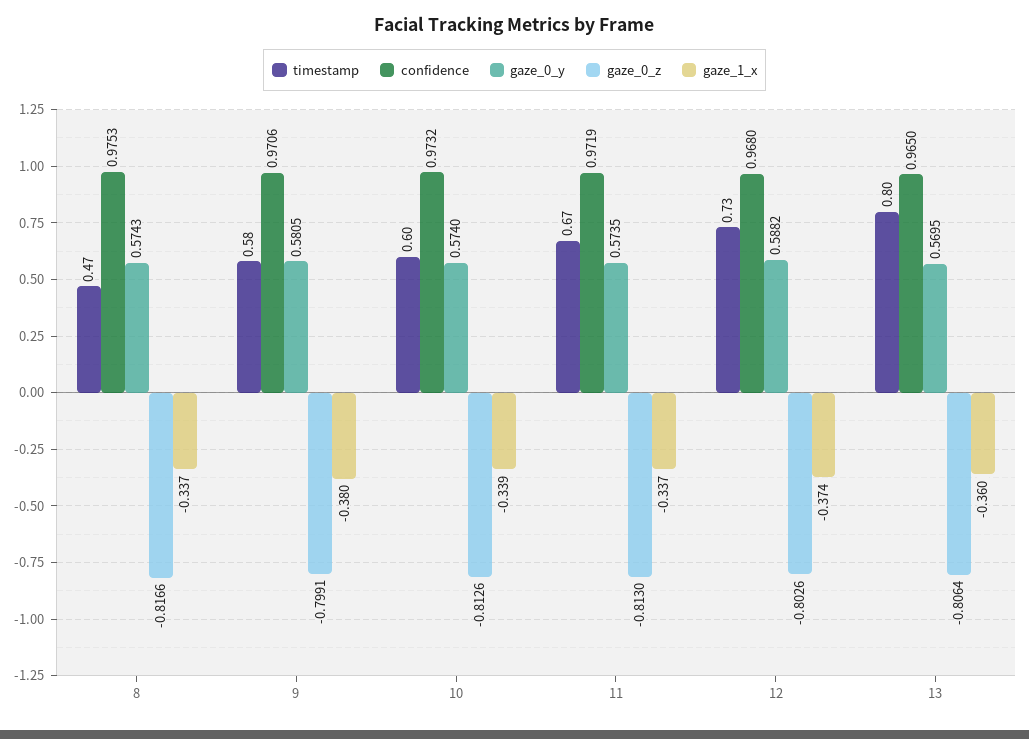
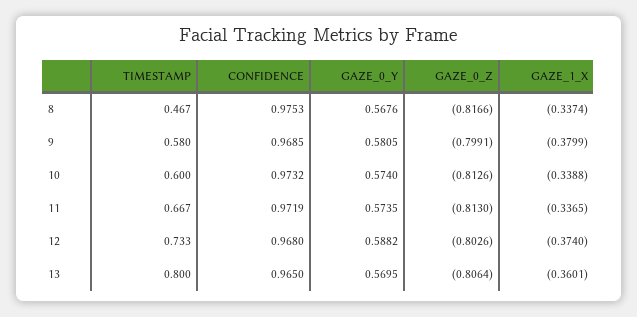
  {
    "timestamp": {
      "8": 0.467,
      "9": 0.58,
      "10": 0.6,
      "11": 0.667,
      "12": 0.733,
      "13": 0.8
    },
    "confidence": {
      "8": 0.9753,
-     "9": 0.9706,
+     "9": 0.9685,
      "10": 0.9732,
      "11": 0.9719,
      "12": 0.968,
      "13": 0.965
    },
    "gaze_0_y": {
-     "8": 0.5743,
+     "8": 0.5676,
      "9": 0.5805,
      "10": 0.574,
      "11": 0.5735,
      "12": 0.5882,
      "13": 0.5695
    },
    "gaze_0_z": {
      "8": -0.8166,
      "9": -0.7991,
      "10": -0.8126,
      "11": -0.813,
      "12": -0.8026,
      "13": -0.8064
    },
    "gaze_1_x": {
      "8": -0.3374,
      "9": -0.3799,
      "10": -0.3388,
      "11": -0.3365,
      "12": -0.374,
      "13": -0.3601
    }
  }

